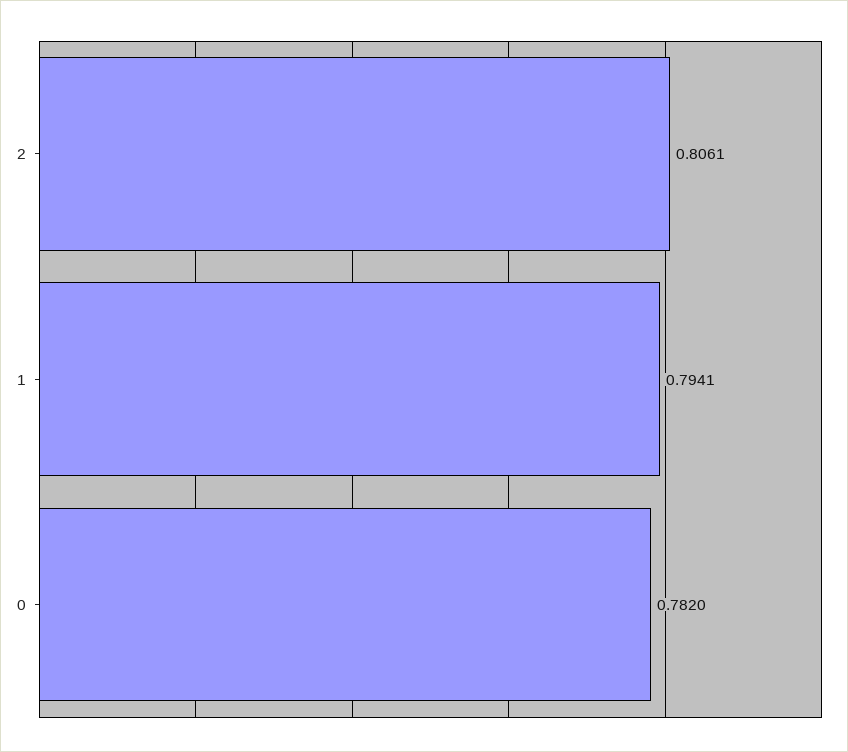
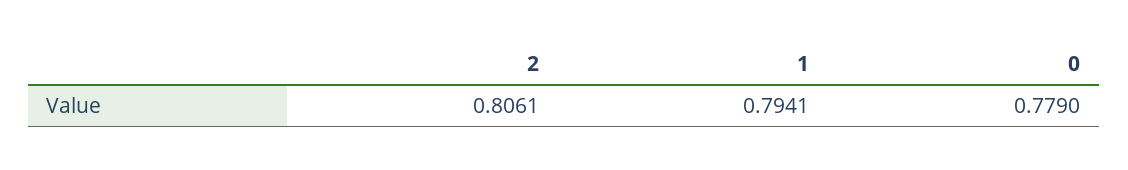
  {
    "2": 0.8061,
    "1": 0.7941,
-   "0": 0.782
+   "0": 0.779
  }

